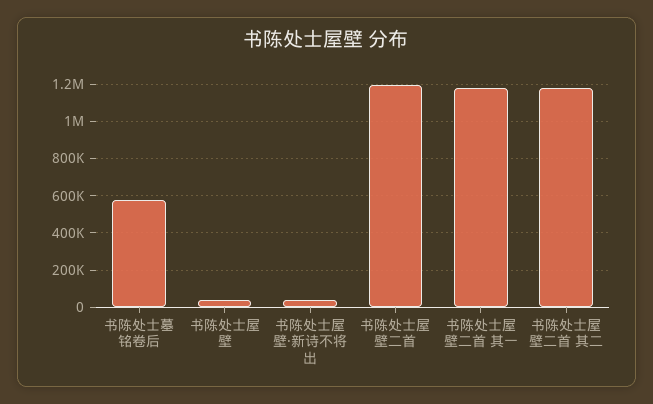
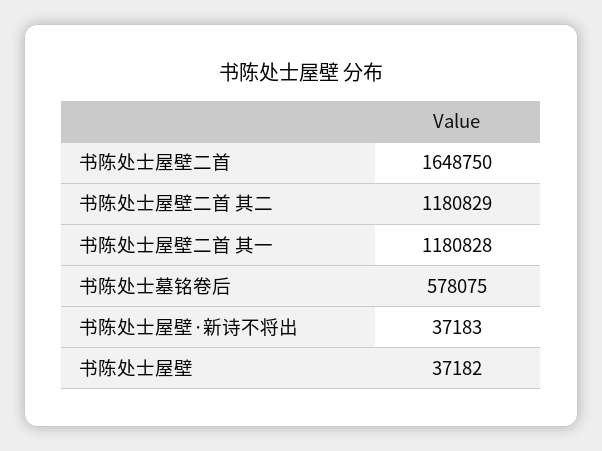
  {
    "书陈处士墓铭卷后": 578075,
    "书陈处士屋壁": 37182,
    "书陈处士屋壁·新诗不将出": 37183,
-   "书陈处士屋壁二首": 1200000,
+   "书陈处士屋壁二首": 1648750,
    "书陈处士屋壁二首 其一": 1180828,
    "书陈处士屋壁二首 其二": 1180829
  }

